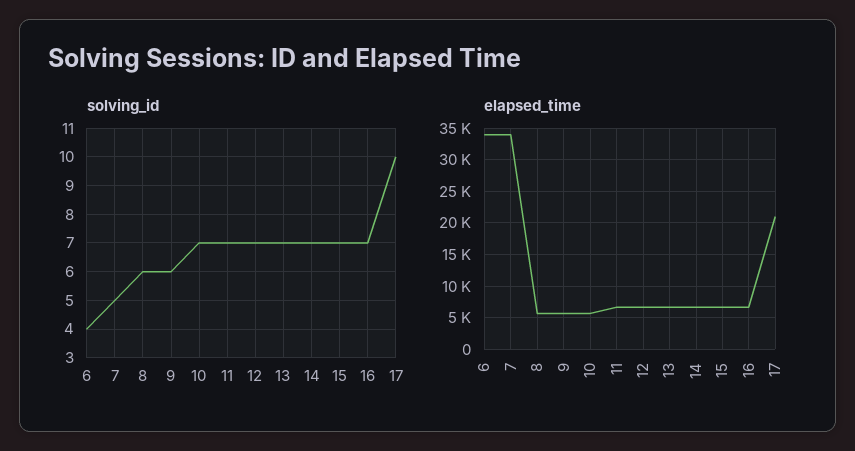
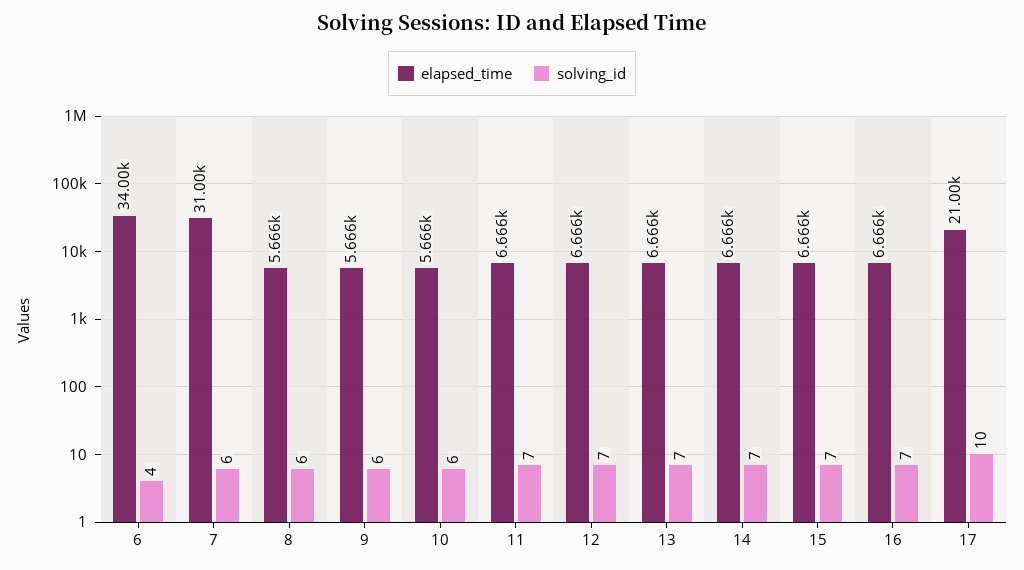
  {
    "solving_id": {
      "6": 4,
-     "7": 5,
+     "7": 6,
      "8": 6,
      "9": 6,
-     "10": 7,
+     "10": 6,
      "11": 7,
      "12": 7,
      "13": 7,
      "14": 7,
      "15": 7,
      "16": 7,
      "17": 10
    },
    "elapsed_time": {
      "6": 34000,
-     "7": 34000,
+     "7": 31000,
      "8": 5666,
      "9": 5666,
      "10": 5666,
      "11": 6666,
      "12": 6666,
      "13": 6666,
      "14": 6666,
      "15": 6666,
      "16": 6666,
      "17": 21000
    }
  }

